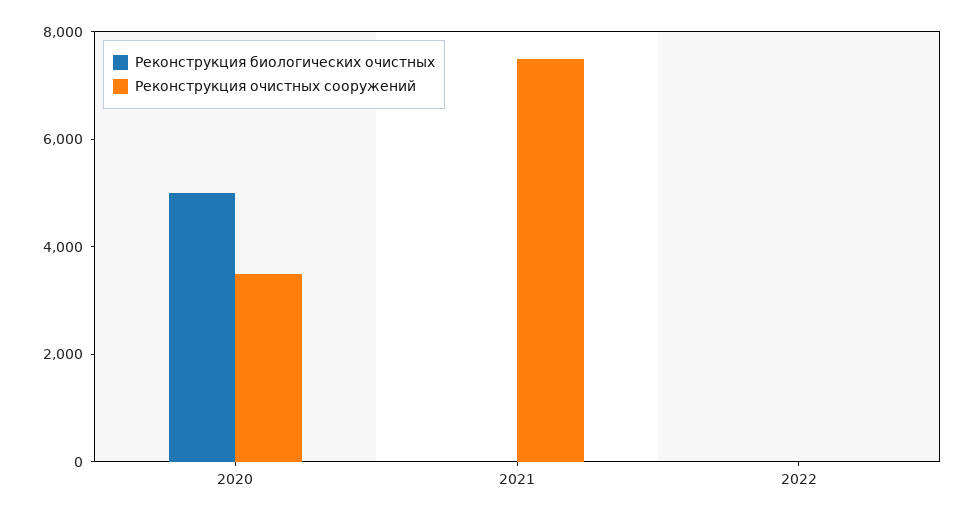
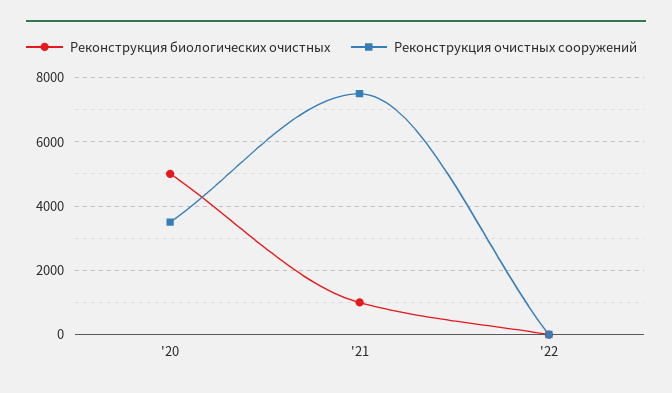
  {
    "Реконструкция биологических очистных": {
      "2020": 5000,
-     "2021": 0,
+     "2021": 1000,
      "2022": 0
    },
    "Реконструкция очистных сооружений": {
      "2020": 3600,
      "2021": 7600,
      "2022": 0
    }
  }

